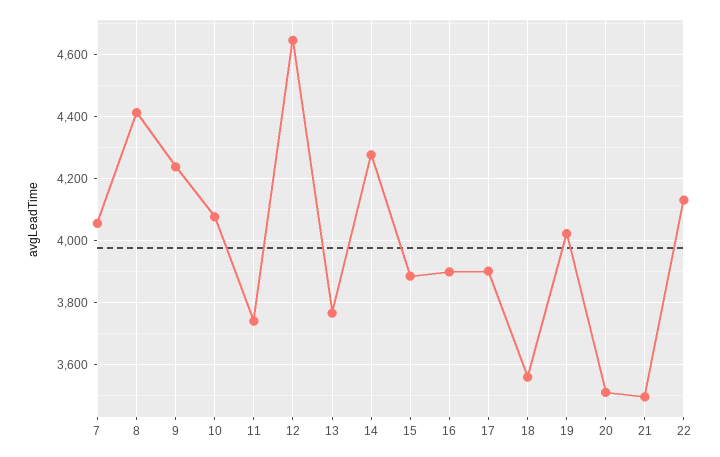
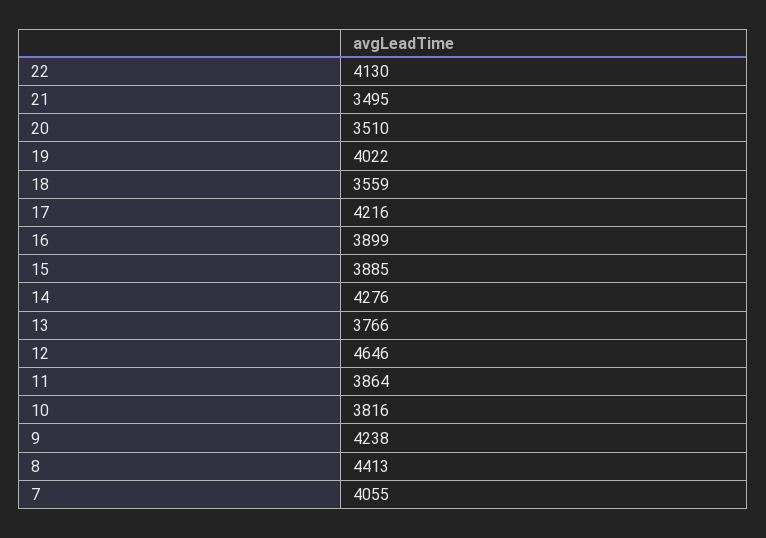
  {
    "7": 4055,
    "8": 4413,
    "9": 4238,
-   "10": 4080,
+   "10": 3816,
-   "11": 3740,
+   "11": 3864,
    "12": 4646,
    "13": 3766,
    "14": 4276,
    "15": 3885,
    "16": 3899,
-   "17": 3900,
+   "17": 4216,
    "18": 3559,
    "19": 4022,
    "20": 3510,
    "21": 3495,
    "22": 4130
  }

